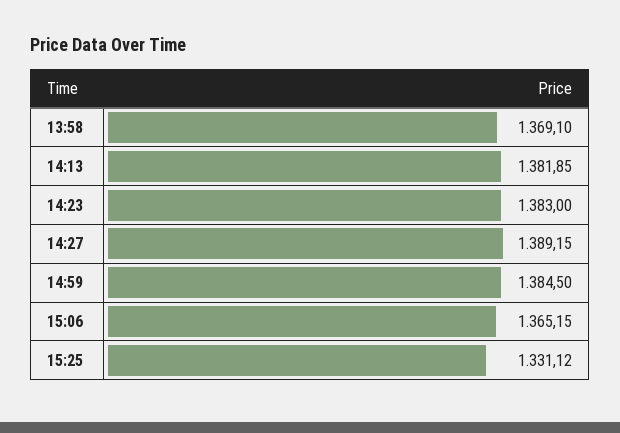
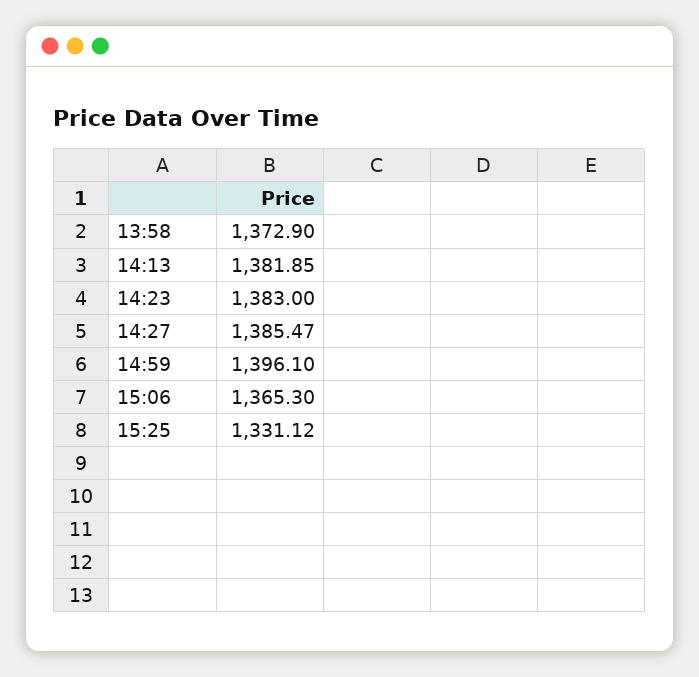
  {
-   "13:58": 1369.1,
+   "13:58": 1372.9,
    "14:13": 1381.85,
    "14:23": 1383,
-   "14:27": 1389.15,
+   "14:27": 1385.47,
-   "14:59": 1384.5,
+   "14:59": 1396.1,
-   "15:06": 1365.15,
+   "15:06": 1365.3,
    "15:25": 1331.12
  }

